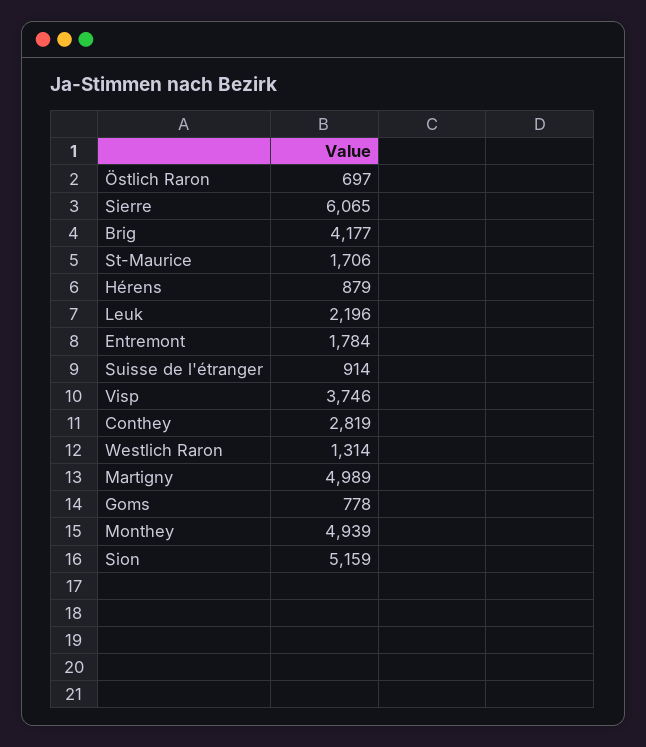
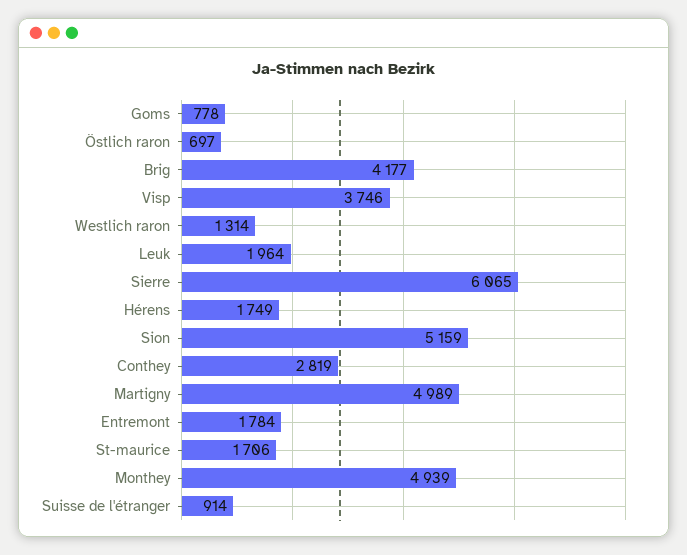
  {
    "Östlich Raron": 697,
    "Sierre": 6065,
    "Brig": 4177,
    "St-Maurice": 1706,
-   "Hérens": 879,
+   "Hérens": 1749,
-   "Leuk": 2196,
+   "Leuk": 1964,
    "Entremont": 1784,
    "Suisse de l'étranger": 914,
    "Visp": 3746,
    "Conthey": 2819,
    "Westlich Raron": 1314,
    "Martigny": 4989,
    "Goms": 778,
    "Monthey": 4939,
    "Sion": 5159
  }

